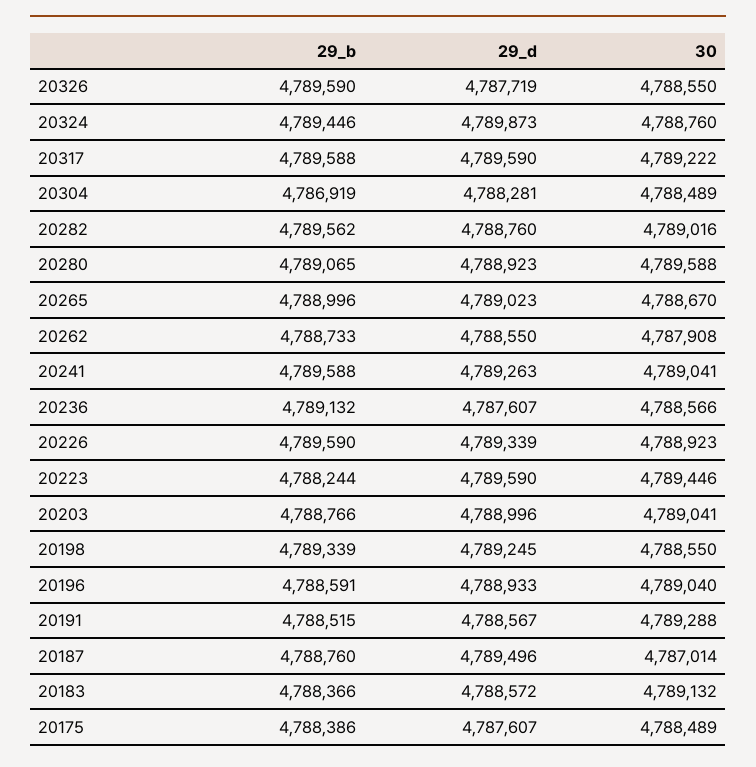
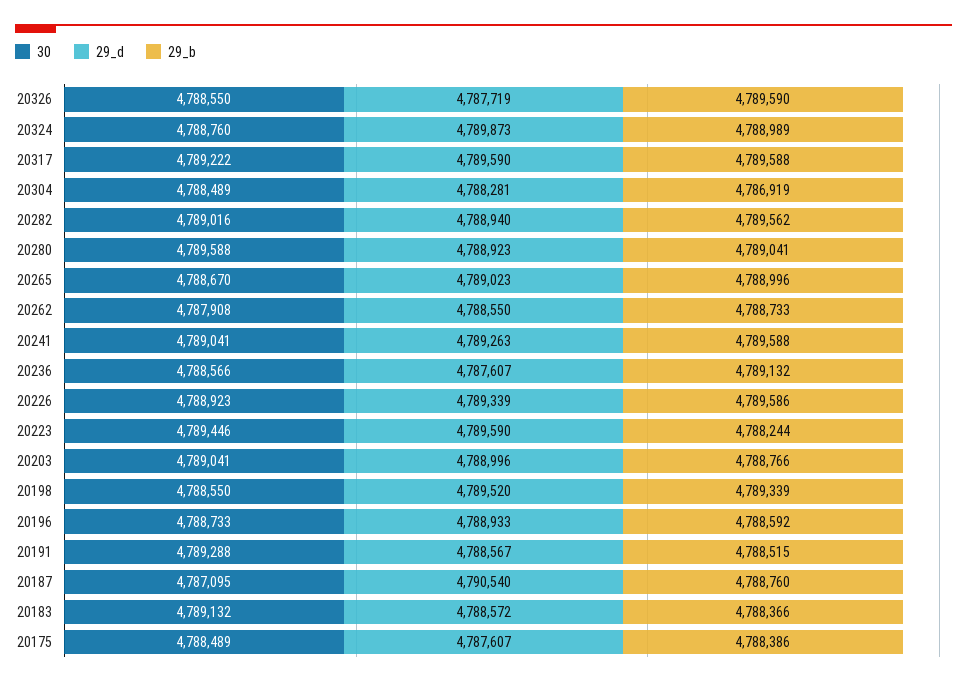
  {
    "29_b": {
      "20326": 4789590,
-     "20324": 4789446,
+     "20324": 4788989,
      "20317": 4789588,
      "20304": 4786919,
      "20282": 4789562,
-     "20280": 4789065,
+     "20280": 4789041,
      "20265": 4788996,
      "20262": 4788733,
      "20241": 4789588,
      "20236": 4789132,
-     "20226": 4789590,
+     "20226": 4789586,
      "20223": 4788244,
      "20203": 4788766,
      "20198": 4789339,
-     "20196": 4788591,
+     "20196": 4788592,
      "20191": 4788515,
      "20187": 4788760,
      "20183": 4788366,
      "20175": 4788386
    },
    "29_d": {
      "20326": 4787719,
      "20324": 4789873,
      "20317": 4789590,
      "20304": 4788281,
-     "20282": 4788760,
+     "20282": 4788940,
      "20280": 4788923,
      "20265": 4789023,
      "20262": 4788550,
      "20241": 4789263,
      "20236": 4787607,
      "20226": 4789339,
      "20223": 4789590,
      "20203": 4788996,
-     "20198": 4789245,
+     "20198": 4789520,
      "20196": 4788933,
      "20191": 4788567,
-     "20187": 4789496,
+     "20187": 4790540,
      "20183": 4788572,
      "20175": 4787607
    },
    "30": {
      "20326": 4788550,
      "20324": 4788760,
      "20317": 4789222,
      "20304": 4788489,
      "20282": 4789016,
      "20280": 4789588,
      "20265": 4788670,
      "20262": 4787908,
      "20241": 4789041,
      "20236": 4788566,
      "20226": 4788923,
      "20223": 4789446,
      "20203": 4789041,
      "20198": 4788550,
-     "20196": 4789040,
+     "20196": 4788733,
      "20191": 4789288,
-     "20187": 4787014,
+     "20187": 4787095,
      "20183": 4789132,
      "20175": 4788489
    }
  }

